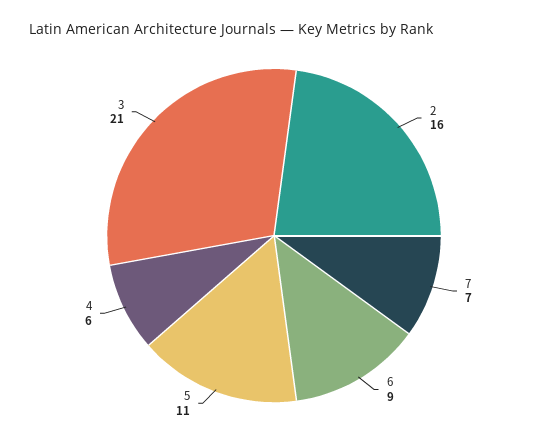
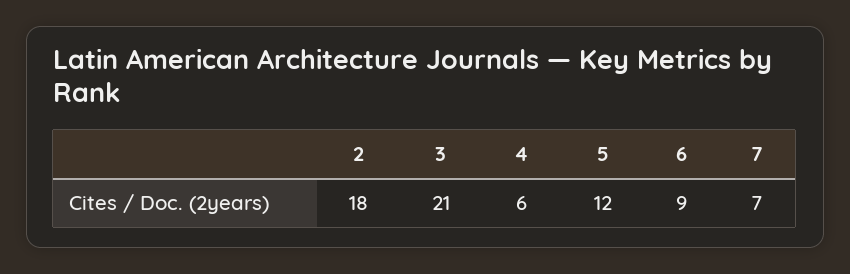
  {
-   "2": 16,
+   "2": 18,
    "7": 7,
    "6": 9,
-   "5": 11,
+   "5": 12,
    "4": 6,
    "3": 21
  }

